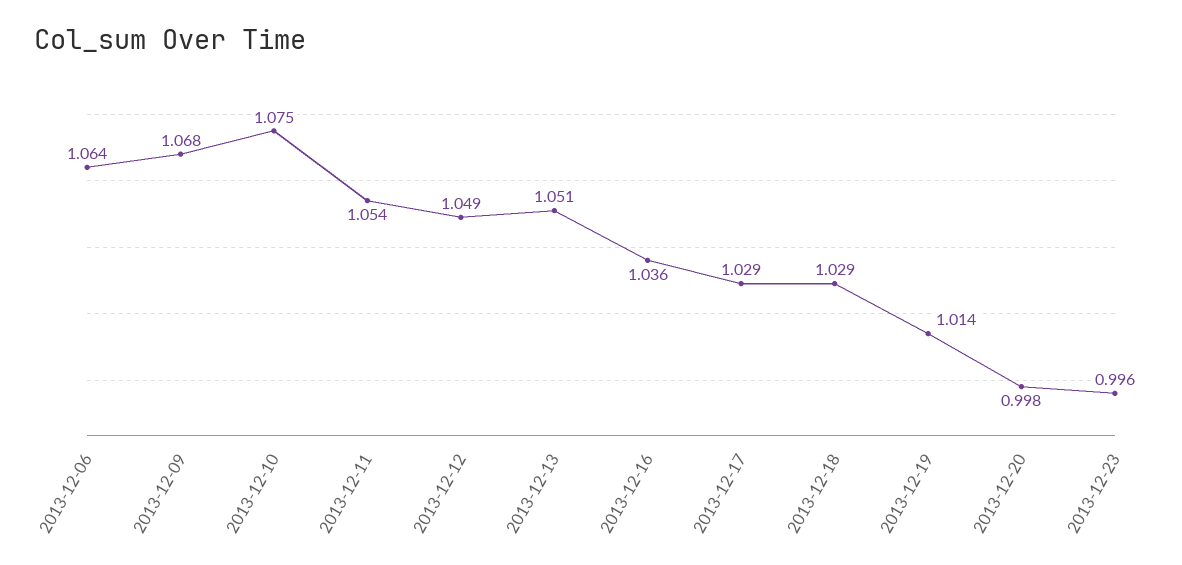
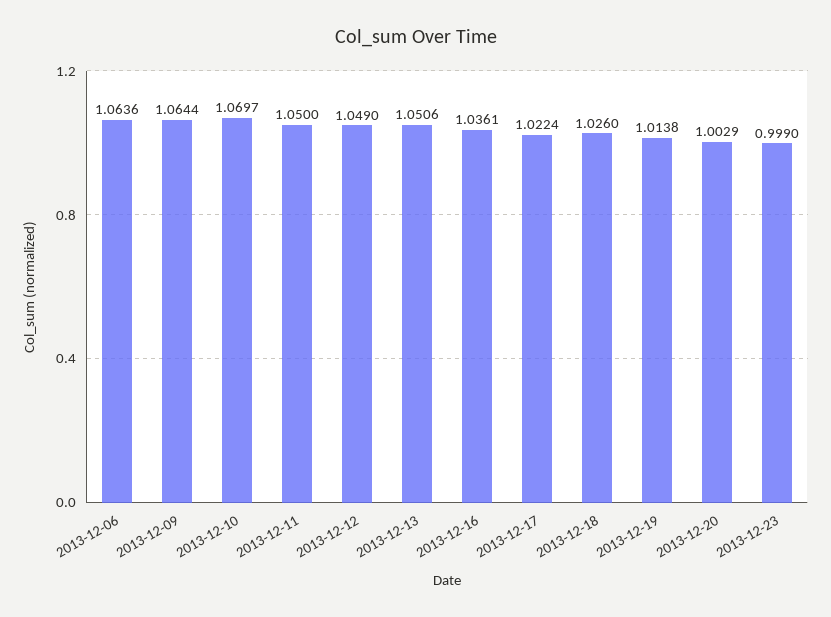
  {
    "2013-12-06": 1.0636,
-   "2013-12-09": 1.068,
+   "2013-12-09": 1.0644,
-   "2013-12-10": 1.075,
+   "2013-12-10": 1.0697,
-   "2013-12-11": 1.054,
+   "2013-12-11": 1.05,
    "2013-12-12": 1.049,
    "2013-12-13": 1.0506,
    "2013-12-16": 1.0361,
-   "2013-12-17": 1.029,
+   "2013-12-17": 1.0224,
-   "2013-12-18": 1.029,
+   "2013-12-18": 1.026,
    "2013-12-19": 1.0138,
-   "2013-12-20": 0.998,
+   "2013-12-20": 1.0029,
-   "2013-12-23": 0.996
+   "2013-12-23": 0.999
  }

